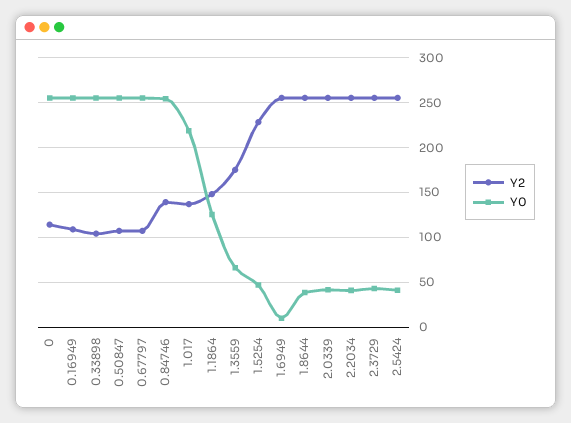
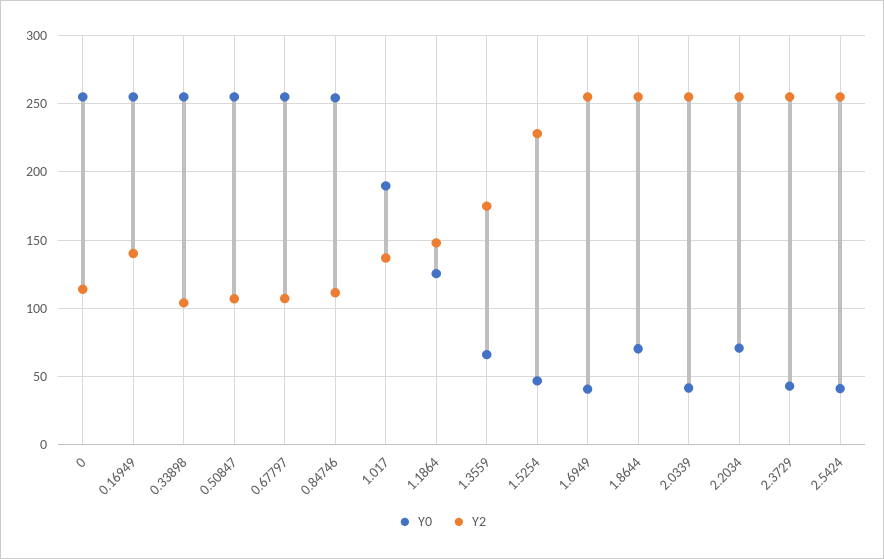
  {
    "Y2": {
      "0": 115,
-     "0.16949": 110,
+     "0.16949": 140,
      "0.33898": 105,
      "0.50847": 105,
      "0.67797": 105,
-     "0.84746": 140,
+     "0.84746": 110,
      "1.017": 135,
      "1.1864": 150,
      "1.3559": 175,
      "1.5254": 230,
      "1.6949": 255,
      "1.8644": 255,
      "2.0339": 255,
      "2.2034": 255,
      "2.3729": 255,
      "2.5424": 255
    },
    "Y0": {
      "0": 255,
      "0.16949": 255,
      "0.33898": 255,
      "0.50847": 255,
      "0.67797": 255,
      "0.84746": 255,
-     "1.017": 220,
+     "1.017": 190,
      "1.1864": 125,
      "1.3559": 65,
      "1.5254": 45,
-     "1.6949": 10,
+     "1.6949": 40,
-     "1.8644": 40,
+     "1.8644": 70,
      "2.0339": 40,
-     "2.2034": 40,
+     "2.2034": 70,
      "2.3729": 45,
      "2.5424": 40
    }
  }

